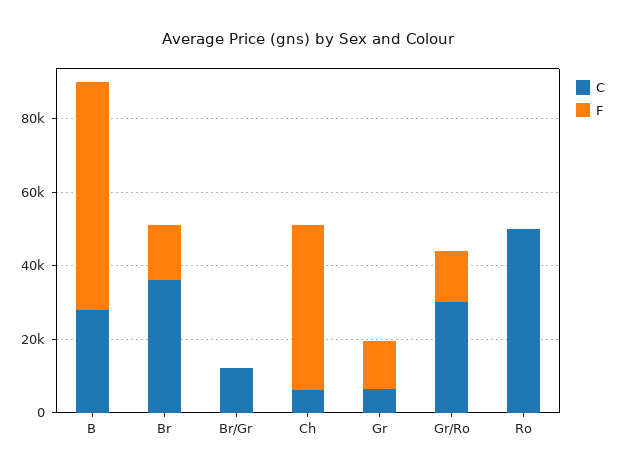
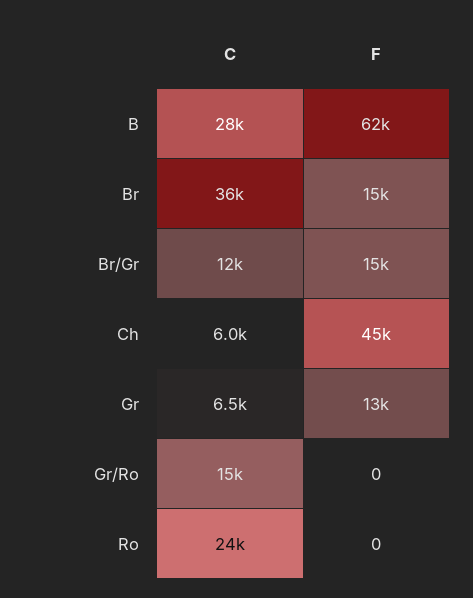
  {
    "C": {
      "B": 28000,
      "Br": 36000,
      "Br/Gr": 12000,
      "Ch": 6000,
      "Gr": 6500,
-     "Gr/Ro": 30000,
+     "Gr/Ro": 15000,
-     "Ro": 50000
+     "Ro": 24000
    },
    "F": {
      "B": 62000,
      "Br": 15000,
-     "Br/Gr": 0,
+     "Br/Gr": 15000,
      "Ch": 45000,
      "Gr": 13000,
-     "Gr/Ro": 15000,
+     "Gr/Ro": 0,
      "Ro": 0
    }
  }

